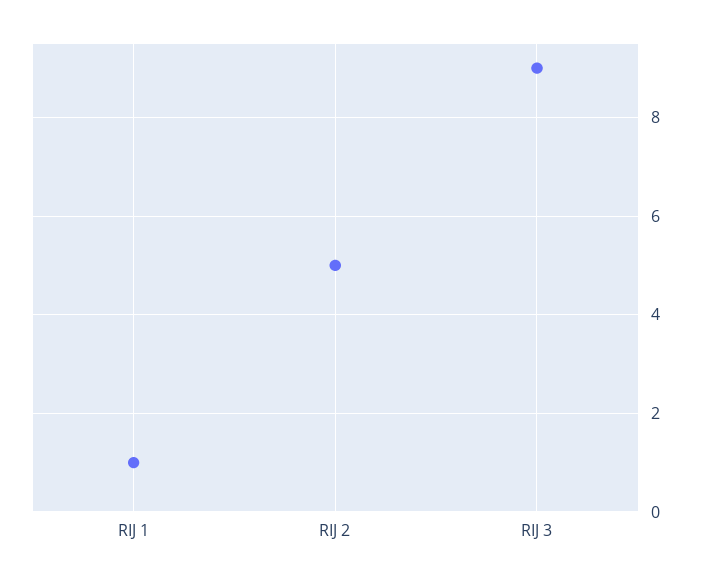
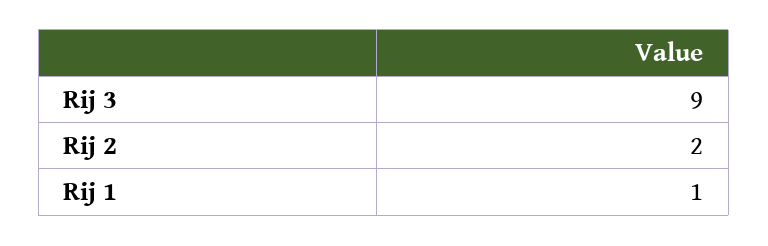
  {
    "RIJ 1": 1,
-   "RIJ 2": 5,
+   "RIJ 2": 2,
    "RIJ 3": 9
  }

